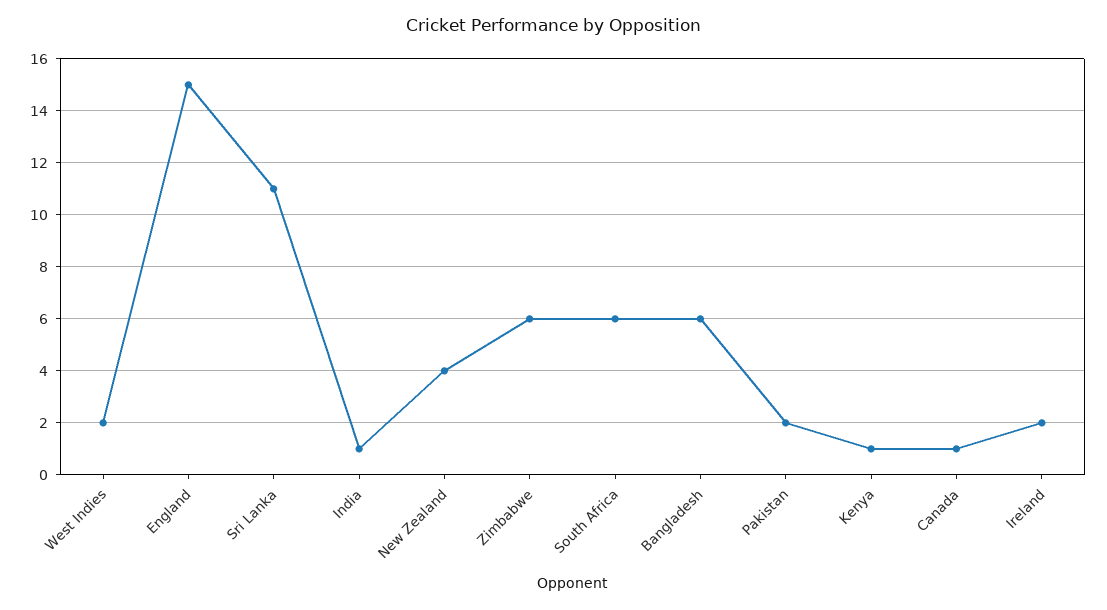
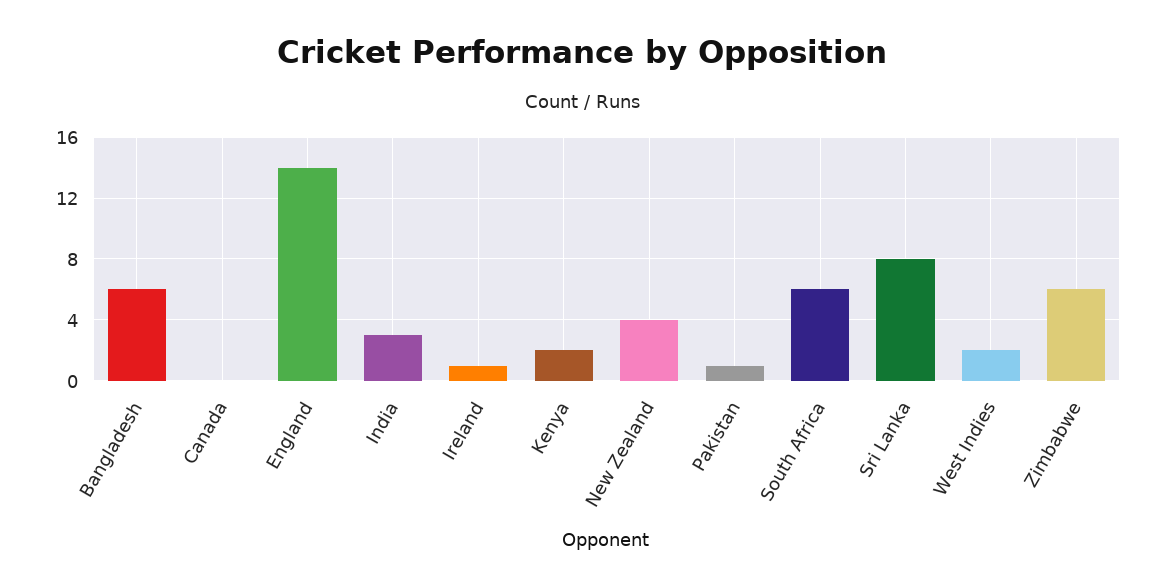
  {
    "West Indies": 2,
-   "England": 15,
+   "England": 14,
-   "Sri Lanka": 11,
+   "Sri Lanka": 8,
-   "India": 1,
+   "India": 3,
    "New Zealand": 4,
    "Zimbabwe": 6,
    "South Africa": 6,
    "Bangladesh": 6,
-   "Pakistan": 2,
+   "Pakistan": 1,
-   "Kenya": 1,
+   "Kenya": 2,
-   "Canada": 1,
+   "Canada": 0,
-   "Ireland": 2
+   "Ireland": 1
  }

